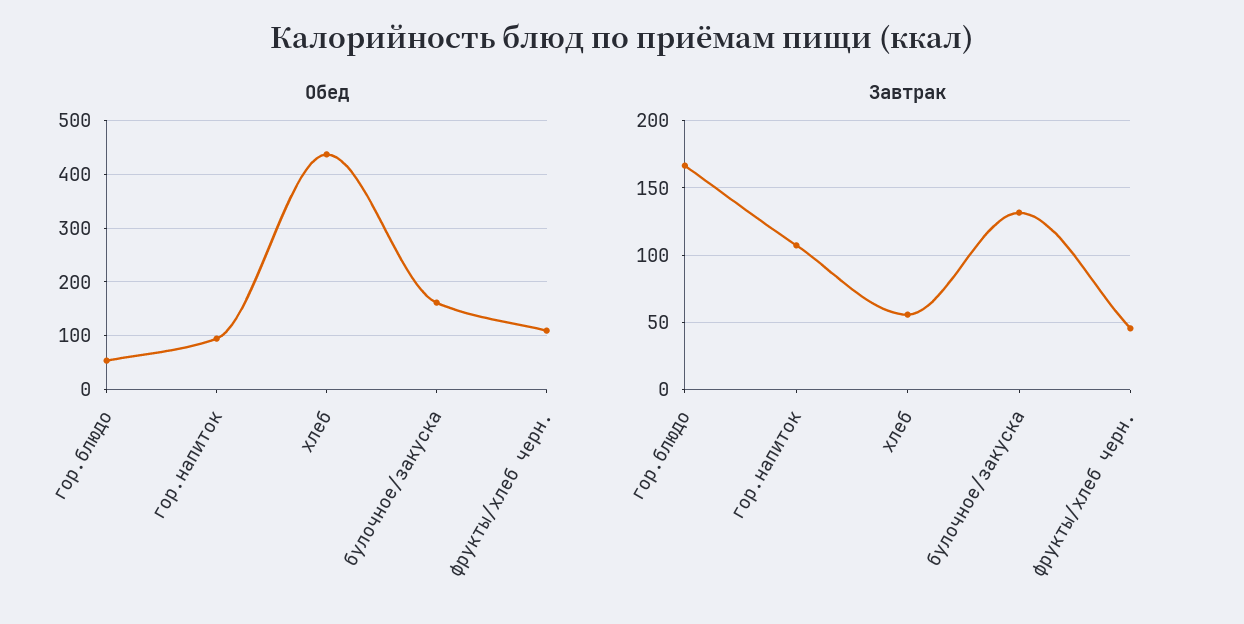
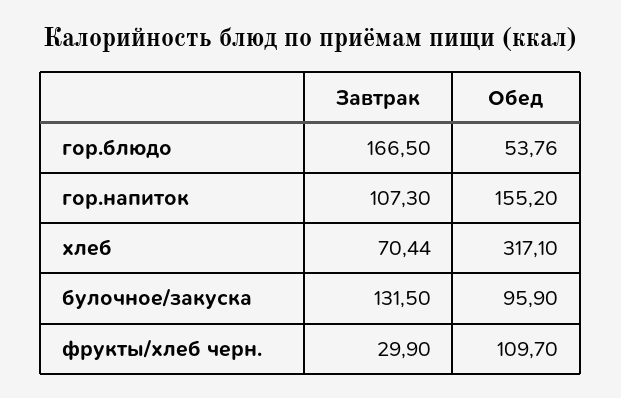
  {
    "Обед": {
      "гор.блюдо": 53.76,
-     "гор.напиток": 100,
+     "гор.напиток": 155.2,
-     "хлеб": 440,
+     "хлеб": 317.1,
-     "булочное/закуска": 160,
+     "булочное/закуска": 95.9,
      "фрукты/хлеб черн.": 109.7
    },
    "Завтрак": {
      "гор.блюдо": 166.5,
      "гор.напиток": 107.3,
-     "хлеб": 55,
+     "хлеб": 70.44,
      "булочное/закуска": 131.5,
-     "фрукты/хлеб черн.": 45
+     "фрукты/хлеб черн.": 29.9
    }
  }

